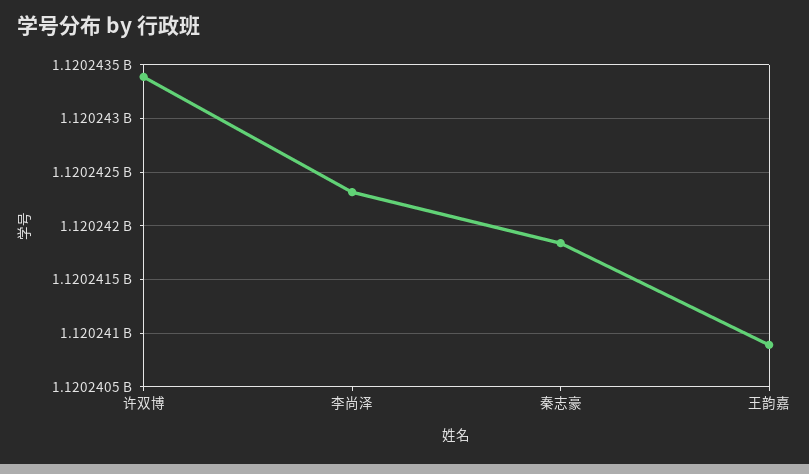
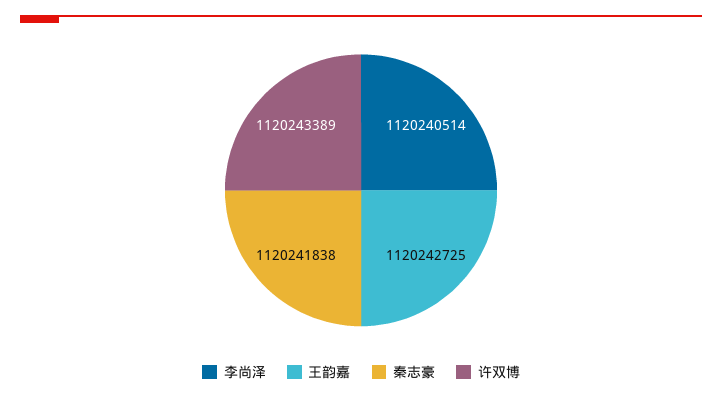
  {
    "许双博": 1120243389,
-   "李尚泽": 1120242300,
+   "李尚泽": 1120240514,
    "秦志豪": 1120241838,
-   "王韵嘉": 1120240900
+   "王韵嘉": 1120242725
  }

